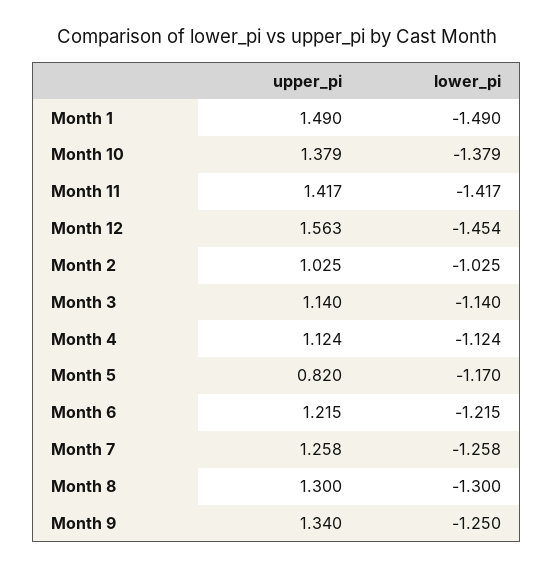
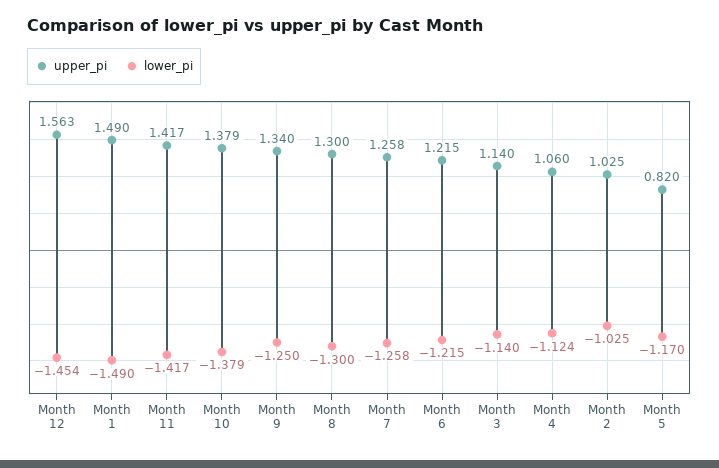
  {
    "upper_pi": {
      "Month 1": 1.49,
      "Month 10": 1.379,
      "Month 11": 1.417,
      "Month 12": 1.563,
      "Month 2": 1.025,
      "Month 3": 1.14,
-     "Month 4": 1.124,
+     "Month 4": 1.06,
      "Month 5": 0.82,
      "Month 6": 1.215,
      "Month 7": 1.258,
      "Month 8": 1.3,
      "Month 9": 1.34
    },
    "lower_pi": {
      "Month 1": -1.49,
      "Month 10": -1.379,
      "Month 11": -1.417,
      "Month 12": -1.454,
      "Month 2": -1.025,
      "Month 3": -1.14,
      "Month 4": -1.124,
      "Month 5": -1.17,
      "Month 6": -1.215,
      "Month 7": -1.258,
      "Month 8": -1.3,
      "Month 9": -1.25
    }
  }

